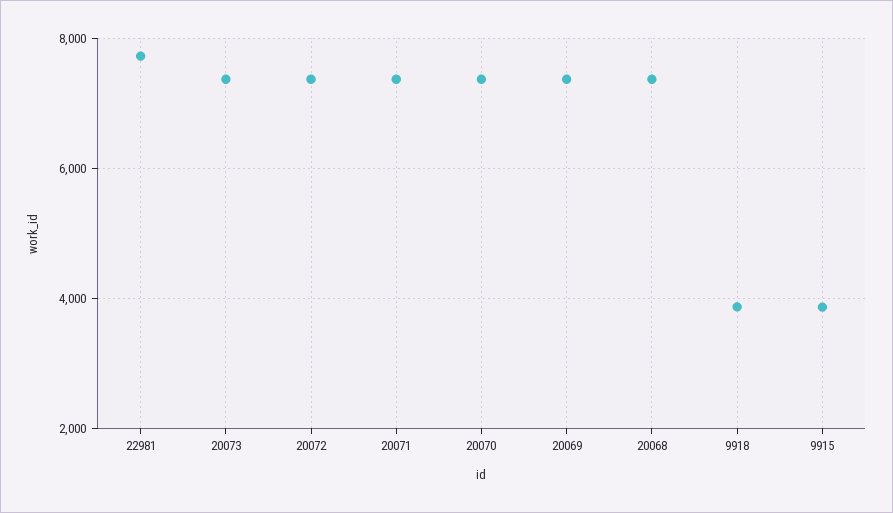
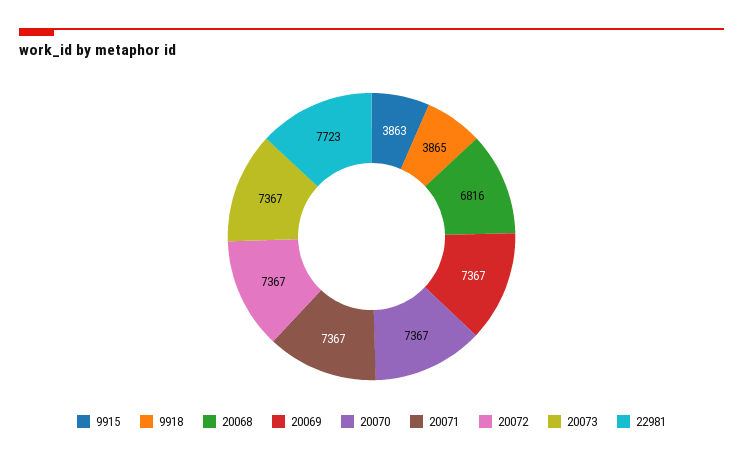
  {
    "22981": 7723,
    "20073": 7367,
    "20072": 7367,
    "20071": 7367,
    "20070": 7367,
    "20069": 7367,
-   "20068": 7400,
+   "20068": 6816,
    "9918": 3865,
    "9915": 3863
  }

